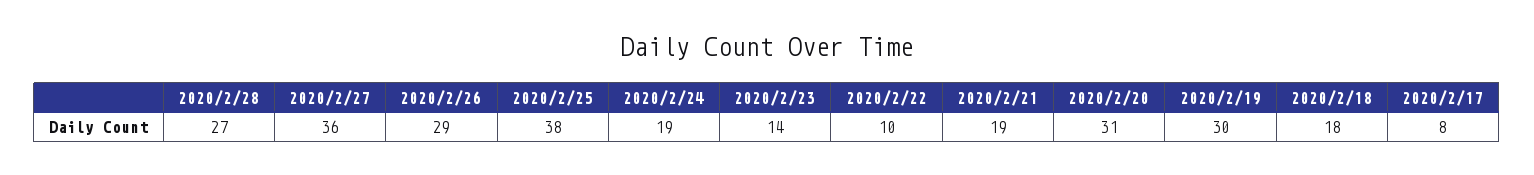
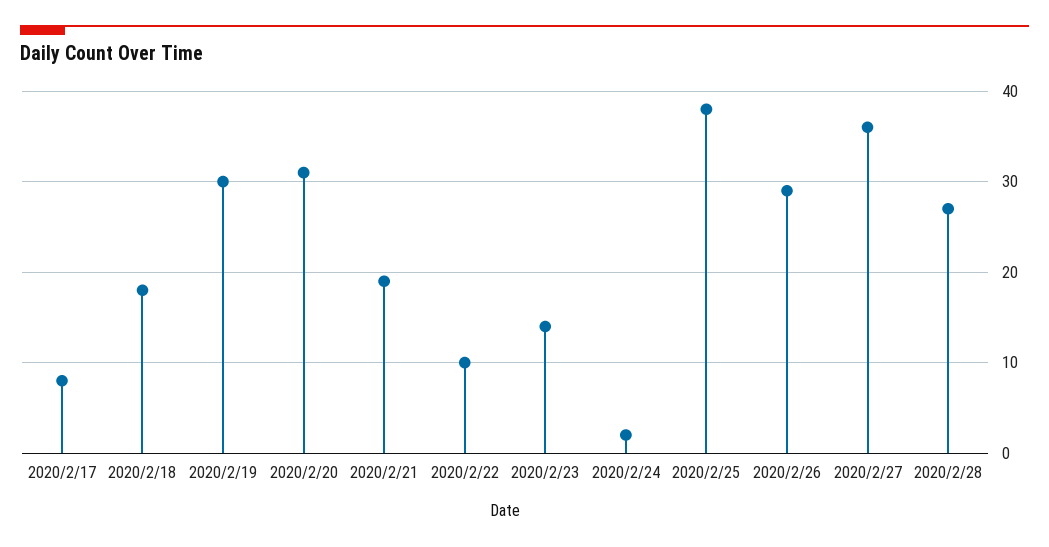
  {
    "2020/2/28": 27,
    "2020/2/27": 36,
    "2020/2/26": 29,
    "2020/2/25": 38,
-   "2020/2/24": 19,
+   "2020/2/24": 2,
    "2020/2/23": 14,
    "2020/2/22": 10,
    "2020/2/21": 19,
    "2020/2/20": 31,
    "2020/2/19": 30,
    "2020/2/18": 18,
    "2020/2/17": 8
  }

